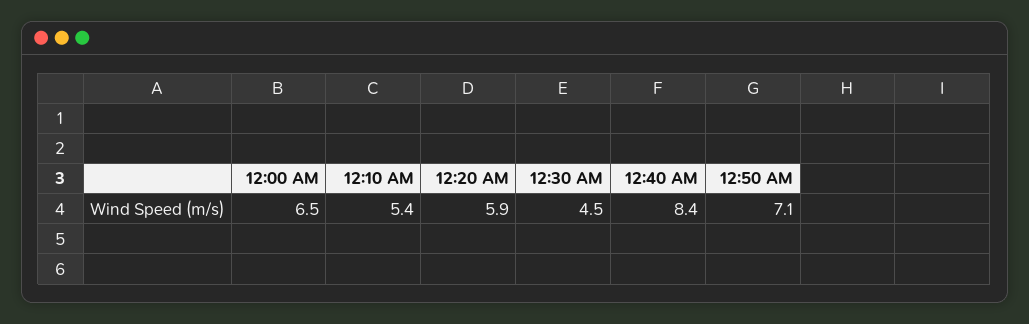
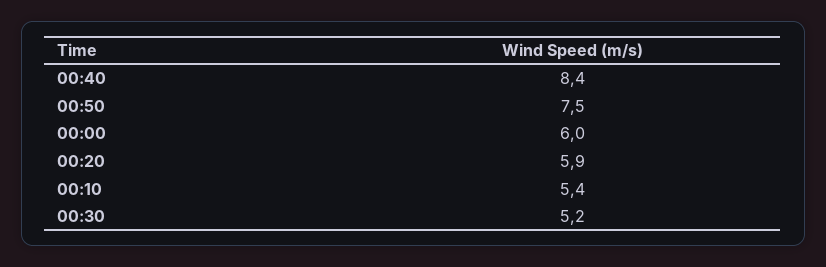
  {
-   "12:00 AM": 6.5,
+   "12:00 AM": 6,
    "12:10 AM": 5.4,
    "12:20 AM": 5.9,
-   "12:30 AM": 4.5,
+   "12:30 AM": 5.2,
    "12:40 AM": 8.4,
-   "12:50 AM": 7.1
+   "12:50 AM": 7.5
  }

